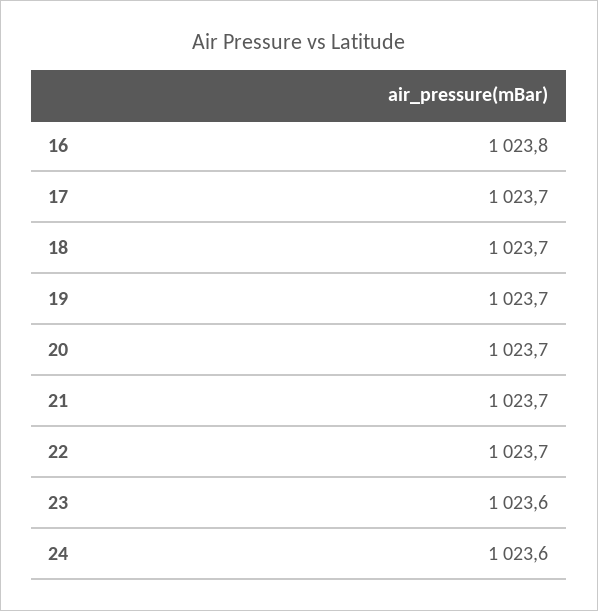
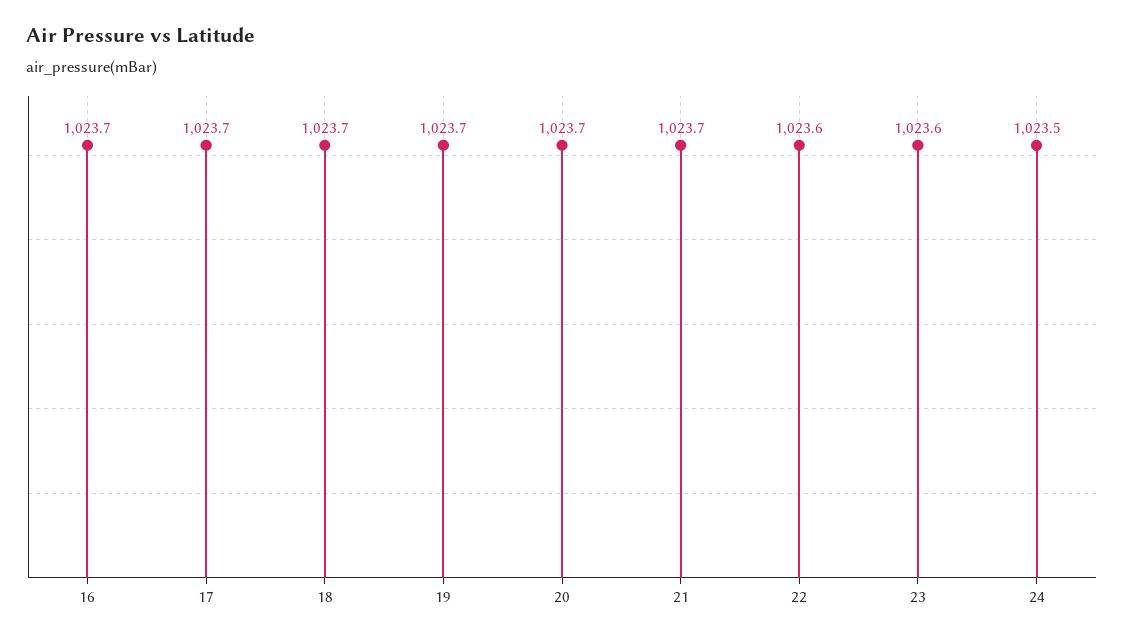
  {
-   "16": 1023.8,
+   "16": 1023.7,
    "17": 1023.7,
    "18": 1023.7,
    "19": 1023.7,
    "20": 1023.7,
    "21": 1023.7,
-   "22": 1023.7,
+   "22": 1023.6,
    "23": 1023.6,
-   "24": 1023.6
+   "24": 1023.5
  }

